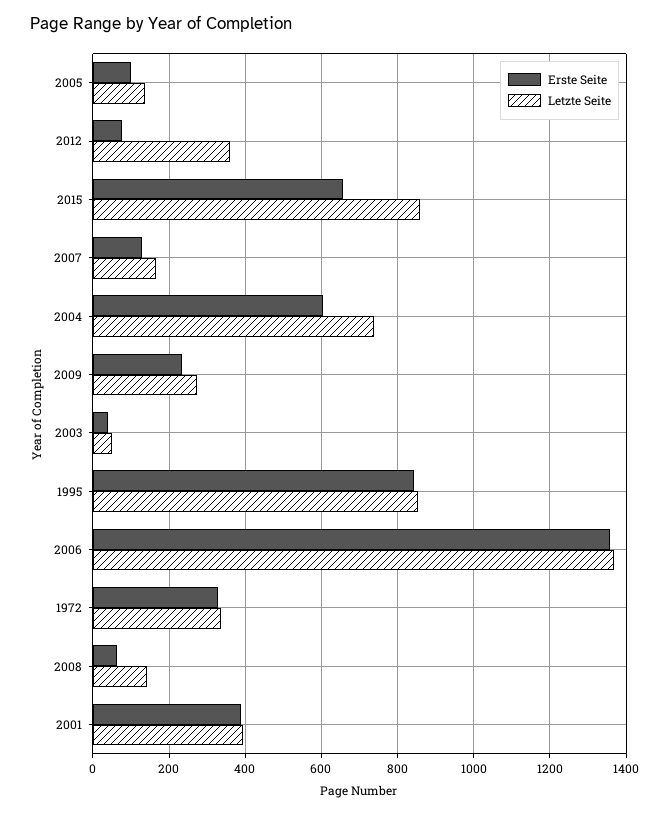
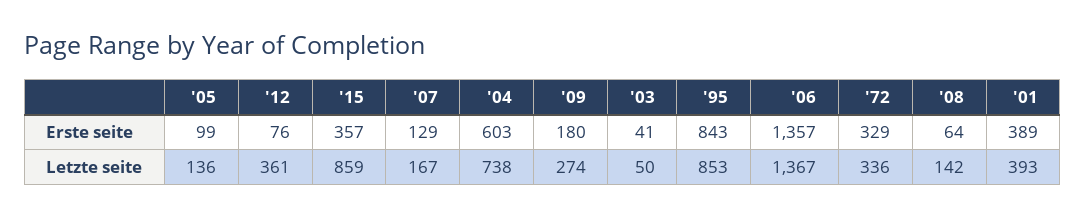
  {
    "Erste Seite": {
      "2005": 99,
      "2012": 76,
-     "2015": 660,
+     "2015": 357,
      "2007": 129,
      "2004": 603,
-     "2009": 240,
+     "2009": 180,
      "2003": 41,
      "1995": 843,
      "2006": 1357,
      "1972": 329,
      "2008": 64,
      "2001": 389
    },
    "Letzte Seite": {
      "2005": 136,
      "2012": 361,
      "2015": 859,
      "2007": 167,
      "2004": 738,
      "2009": 274,
      "2003": 50,
      "1995": 853,
      "2006": 1367,
      "1972": 336,
      "2008": 142,
      "2001": 393
    }
  }

